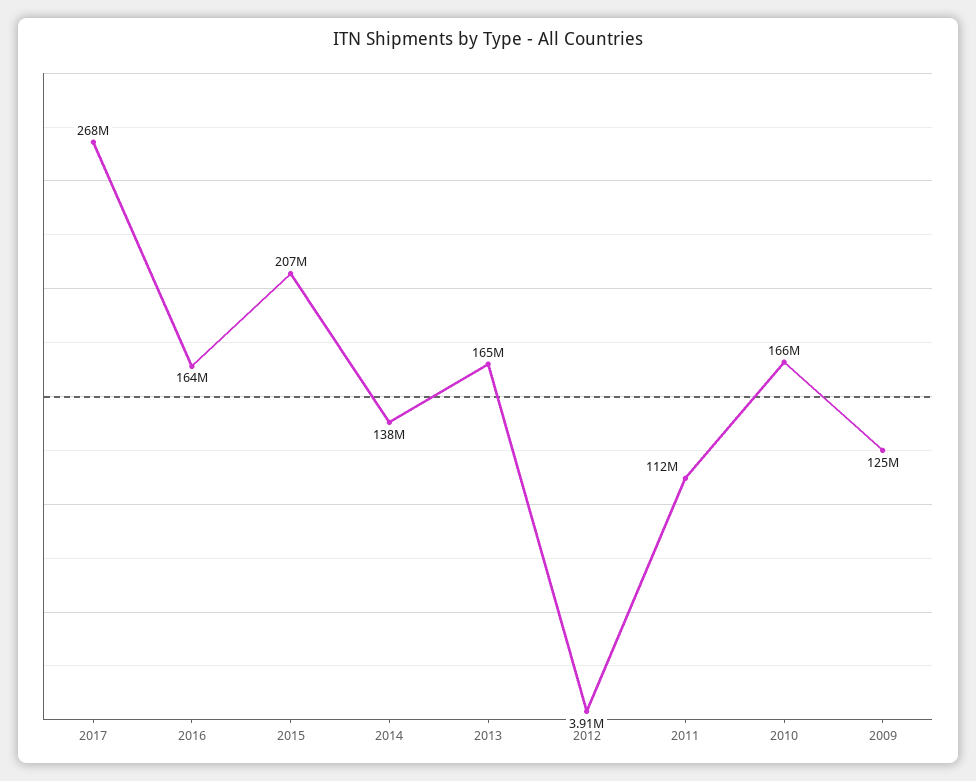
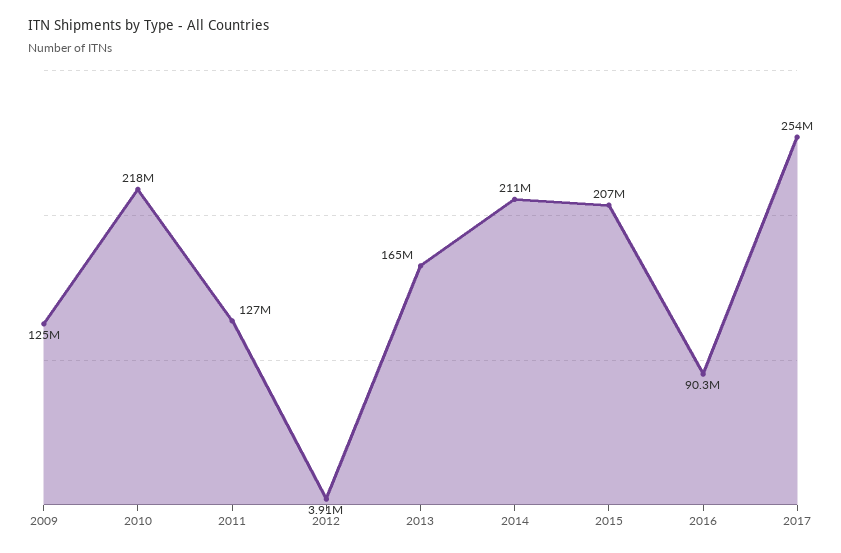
  {
-   "2017": 268000000,
+   "2017": 254000000,
-   "2016": 164000000,
+   "2016": 90300000,
    "2015": 207000000,
-   "2014": 138000000,
+   "2014": 211000000,
    "2013": 165000000,
    "2012": 3910000,
-   "2011": 112000000,
+   "2011": 127000000,
-   "2010": 166000000,
+   "2010": 218000000,
    "2009": 125000000
  }

